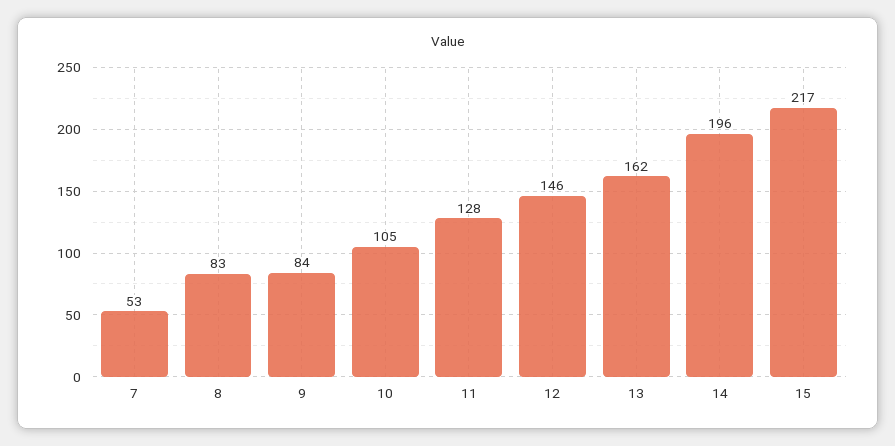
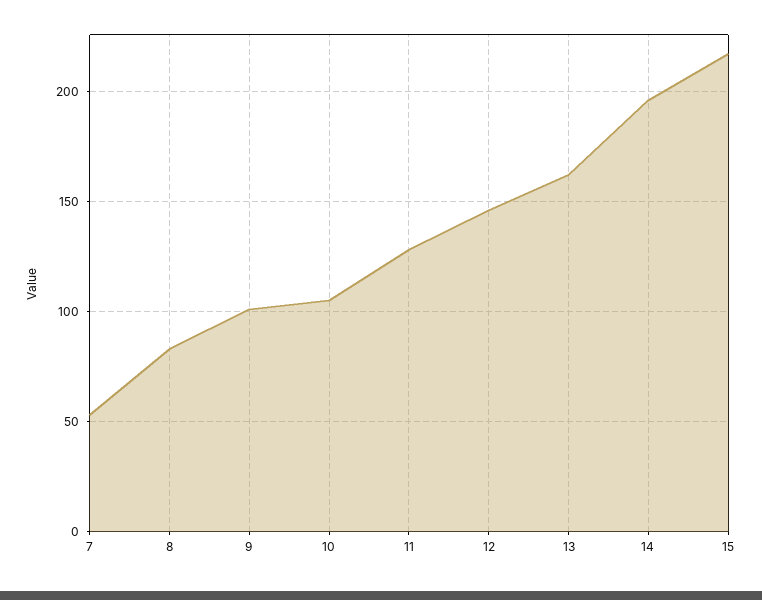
  {
    "7": 53,
    "8": 83,
-   "9": 84,
+   "9": 100,
    "10": 105,
    "11": 128,
    "12": 146,
    "13": 162,
    "14": 196,
    "15": 217
  }

